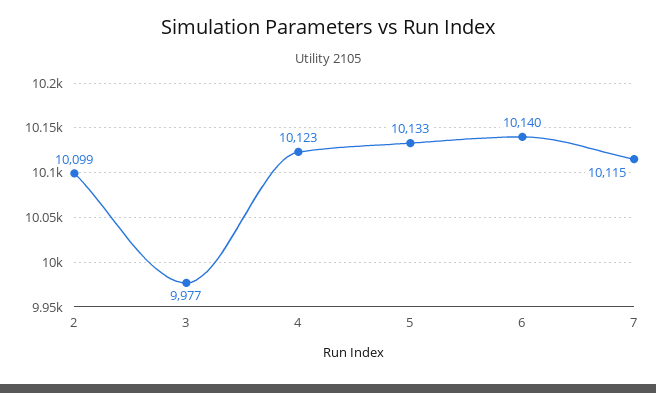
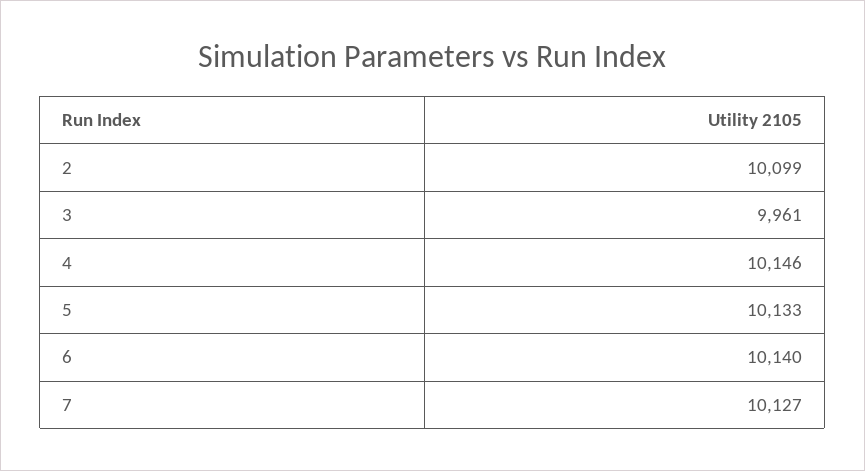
  {
    "2": 10099,
-   "3": 9977,
+   "3": 9961,
-   "4": 10123,
+   "4": 10146,
    "5": 10133,
    "6": 10140,
-   "7": 10115
+   "7": 10127
  }

